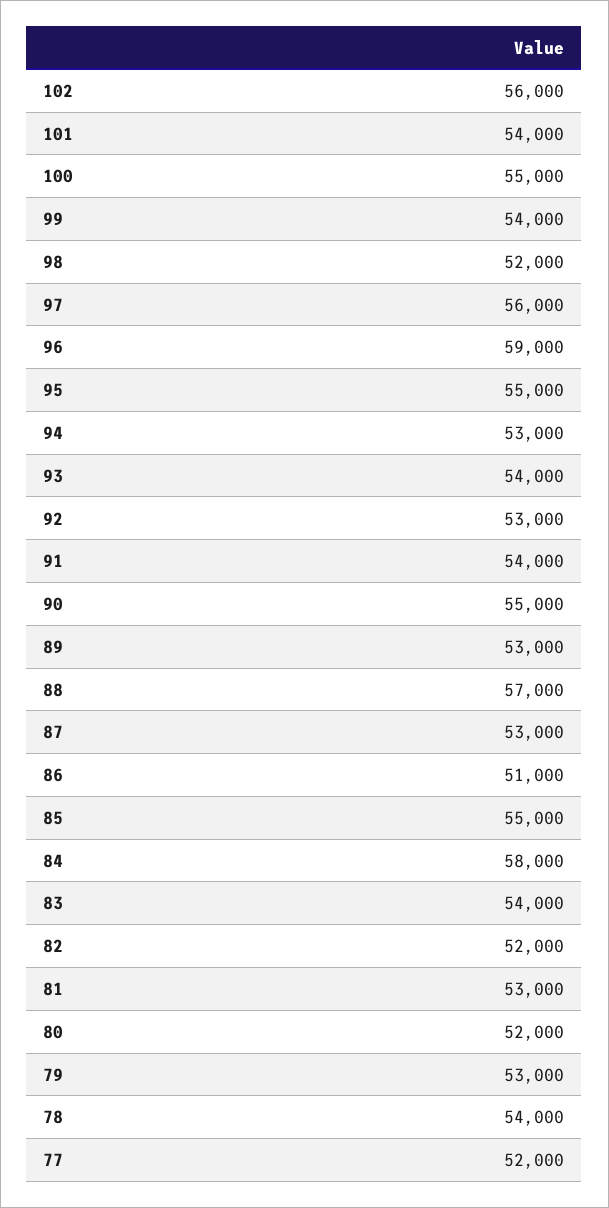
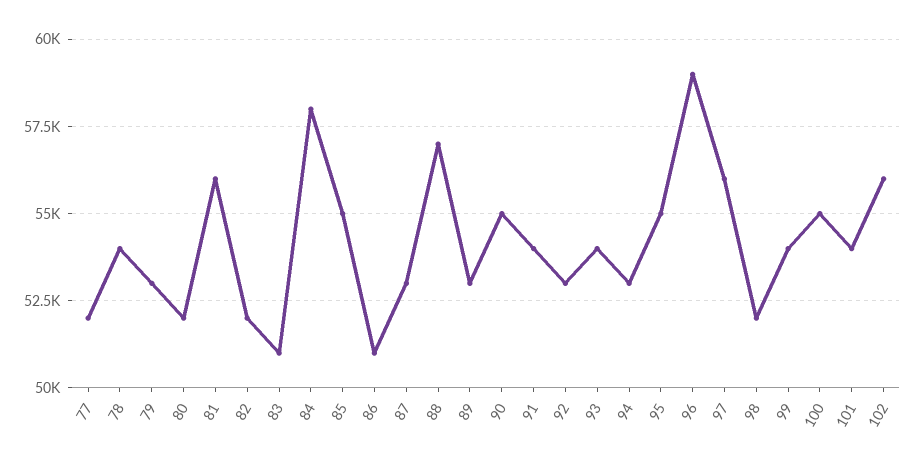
  {
    "102": 56000,
    "101": 54000,
    "100": 55000,
    "99": 54000,
    "98": 52000,
    "97": 56000,
    "96": 59000,
    "95": 55000,
    "94": 53000,
    "93": 54000,
    "92": 53000,
    "91": 54000,
    "90": 55000,
    "89": 53000,
    "88": 57000,
    "87": 53000,
    "86": 51000,
    "85": 55000,
    "84": 58000,
-   "83": 54000,
+   "83": 51000,
    "82": 52000,
-   "81": 53000,
+   "81": 56000,
    "80": 52000,
    "79": 53000,
    "78": 54000,
    "77": 52000
  }

